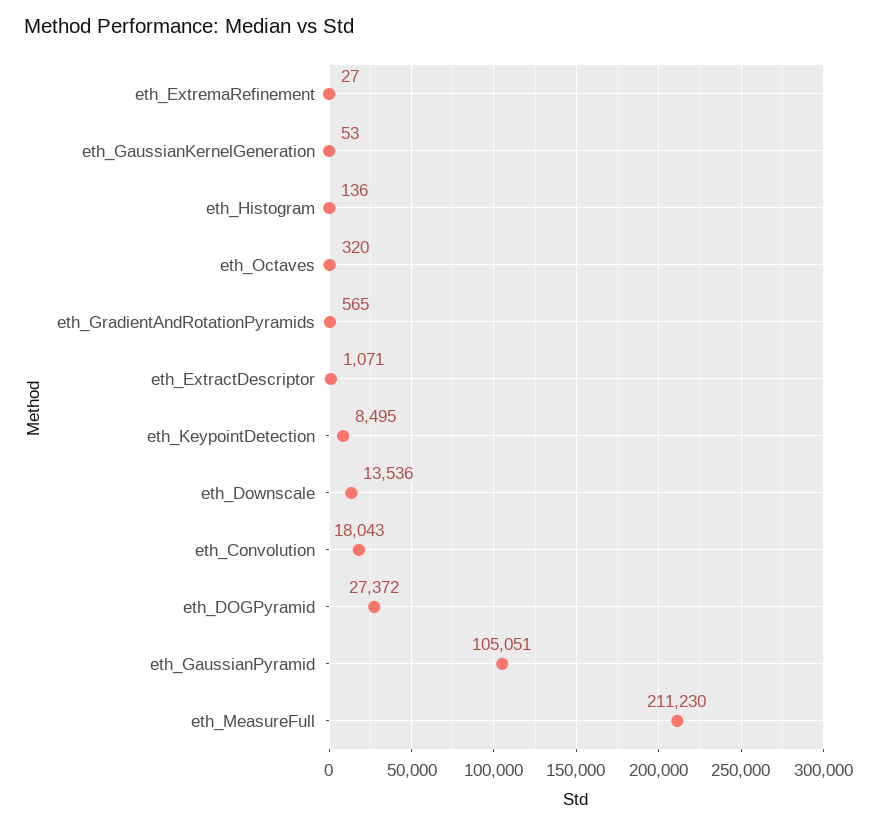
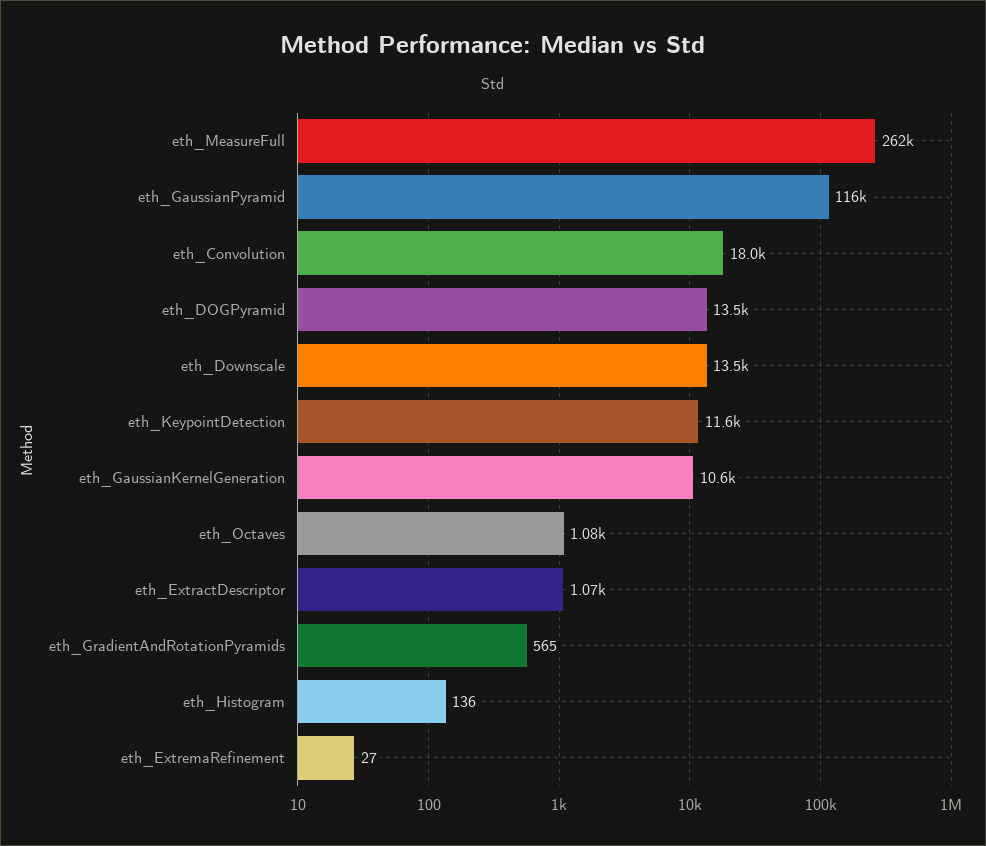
  {
    "eth_ExtremaRefinement": 27,
-   "eth_GaussianKernelGeneration": 53,
+   "eth_GaussianKernelGeneration": 10600,
    "eth_Histogram": 136,
-   "eth_Octaves": 320,
+   "eth_Octaves": 1080,
    "eth_GradientAndRotationPyramids": 565,
    "eth_ExtractDescriptor": 1071,
-   "eth_KeypointDetection": 8495,
+   "eth_KeypointDetection": 11600,
    "eth_Downscale": 13536,
    "eth_Convolution": 18043,
-   "eth_DOGPyramid": 27372,
+   "eth_DOGPyramid": 13500,
-   "eth_GaussianPyramid": 105051,
+   "eth_GaussianPyramid": 116000,
-   "eth_MeasureFull": 211230
+   "eth_MeasureFull": 262000
  }

